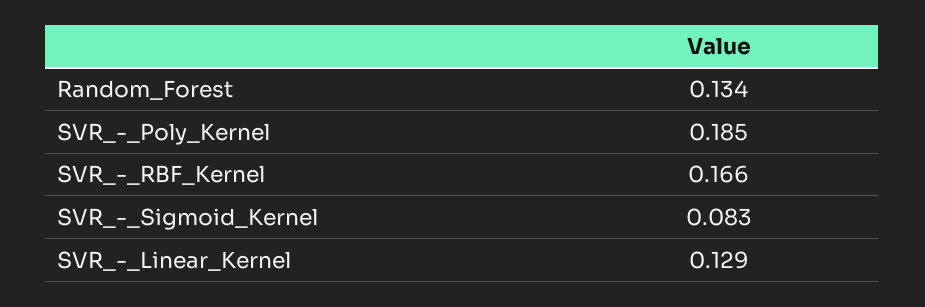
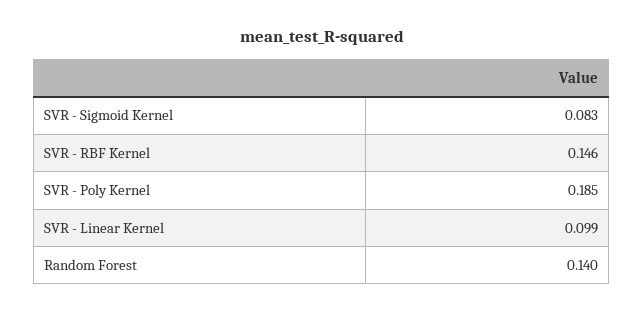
  {
-   "Random_Forest": 0.134,
+   "Random_Forest": 0.14,
    "SVR_-_Poly_Kernel": 0.185,
-   "SVR_-_RBF_Kernel": 0.166,
+   "SVR_-_RBF_Kernel": 0.146,
    "SVR_-_Sigmoid_Kernel": 0.083,
-   "SVR_-_Linear_Kernel": 0.129
+   "SVR_-_Linear_Kernel": 0.099
  }

